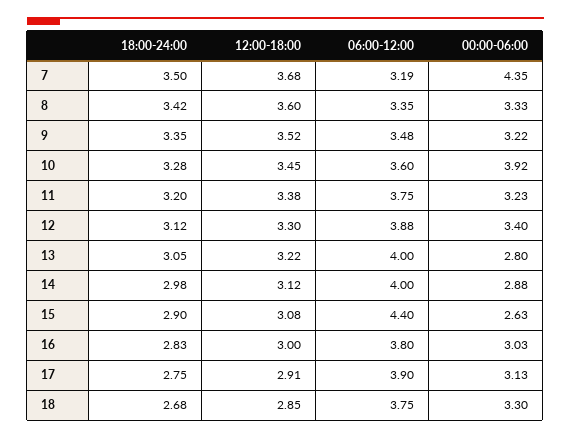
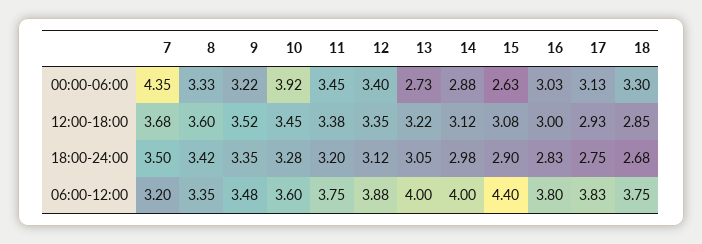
  {
    "18:00-24:00": {
      "7": 3.5,
      "8": 3.42,
      "9": 3.35,
      "10": 3.28,
      "11": 3.2,
      "12": 3.12,
      "13": 3.05,
      "14": 2.98,
      "15": 2.9,
      "16": 2.83,
      "17": 2.75,
      "18": 2.68
    },
    "12:00-18:00": {
      "7": 3.68,
      "8": 3.6,
      "9": 3.52,
      "10": 3.45,
      "11": 3.38,
-     "12": 3.3,
+     "12": 3.35,
      "13": 3.22,
      "14": 3.12,
      "15": 3.08,
      "16": 3,
-     "17": 2.91,
+     "17": 2.93,
      "18": 2.85
    },
    "06:00-12:00": {
-     "7": 3.19,
+     "7": 3.2,
      "8": 3.35,
      "9": 3.48,
      "10": 3.6,
      "11": 3.75,
      "12": 3.88,
      "13": 4,
      "14": 4,
      "15": 4.4,
      "16": 3.8,
-     "17": 3.9,
+     "17": 3.83,
      "18": 3.75
    },
    "00:00-06:00": {
      "7": 4.35,
      "8": 3.33,
      "9": 3.22,
      "10": 3.92,
-     "11": 3.23,
+     "11": 3.45,
      "12": 3.4,
-     "13": 2.8,
+     "13": 2.73,
      "14": 2.88,
      "15": 2.63,
      "16": 3.03,
      "17": 3.13,
      "18": 3.3
    }
  }

